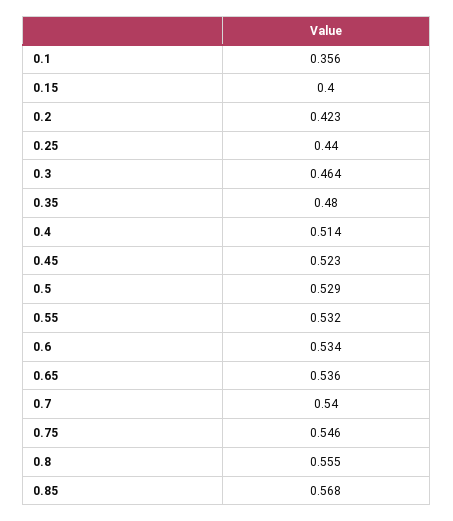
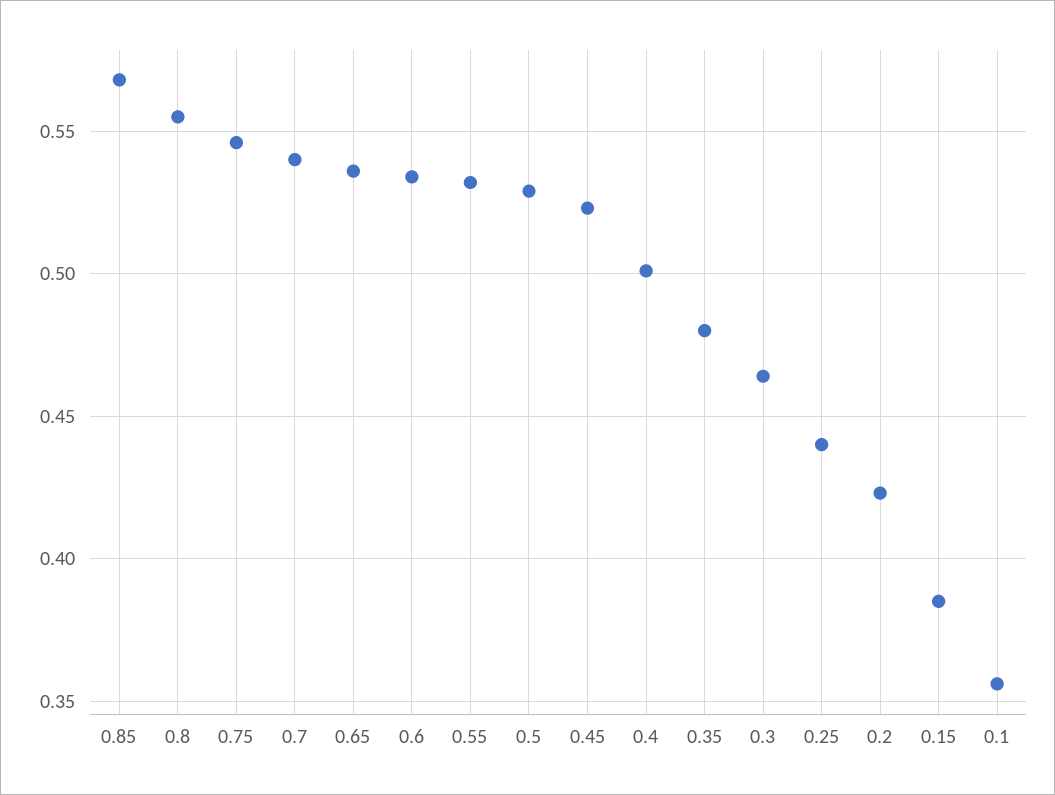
  {
    "0.1": 0.356,
-   "0.15": 0.4,
+   "0.15": 0.385,
    "0.2": 0.423,
    "0.25": 0.44,
    "0.3": 0.464,
    "0.35": 0.48,
-   "0.4": 0.514,
+   "0.4": 0.5,
    "0.45": 0.523,
    "0.5": 0.529,
    "0.55": 0.532,
    "0.6": 0.534,
    "0.65": 0.536,
    "0.7": 0.54,
    "0.75": 0.546,
    "0.8": 0.555,
    "0.85": 0.568
  }

